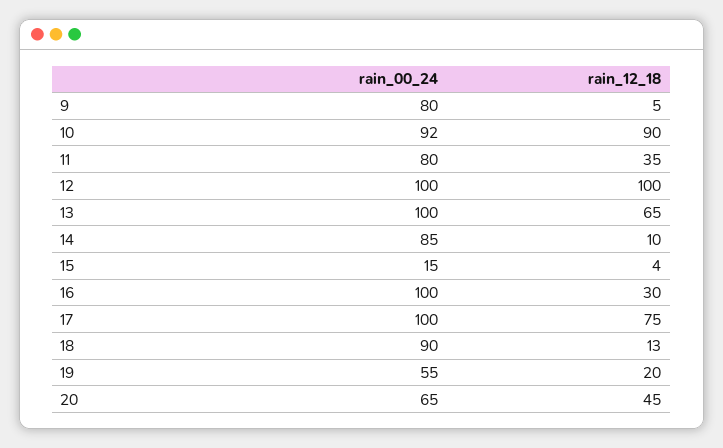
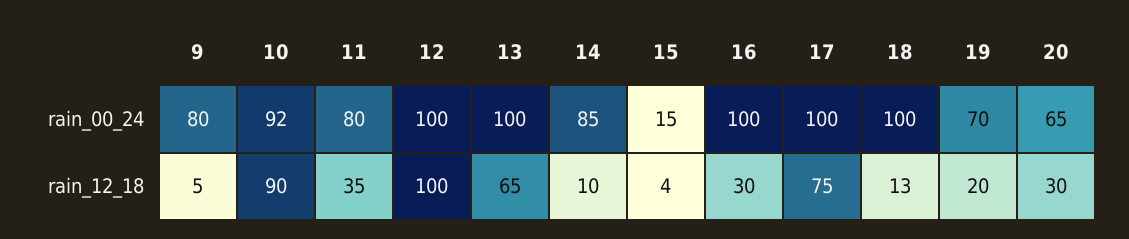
  {
    "rain_00_24": {
      "9": 80,
      "10": 92,
      "11": 80,
      "12": 100,
      "13": 100,
      "14": 85,
      "15": 15,
      "16": 100,
      "17": 100,
-     "18": 90,
+     "18": 100,
-     "19": 55,
+     "19": 70,
      "20": 65
    },
    "rain_12_18": {
      "9": 5,
      "10": 90,
      "11": 35,
      "12": 100,
      "13": 65,
      "14": 10,
      "15": 4,
      "16": 30,
      "17": 75,
      "18": 13,
      "19": 20,
-     "20": 45
+     "20": 30
    }
  }

